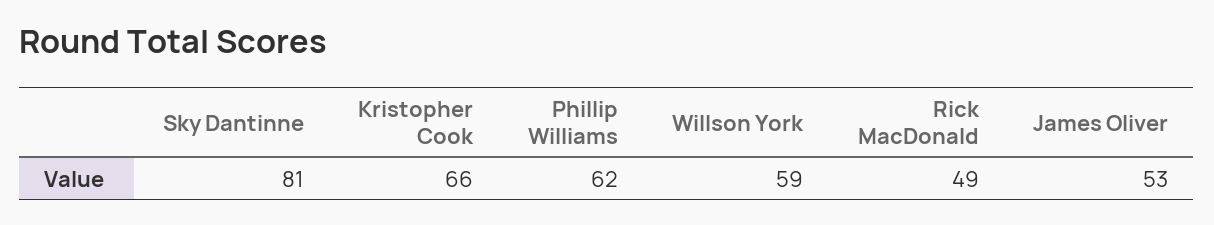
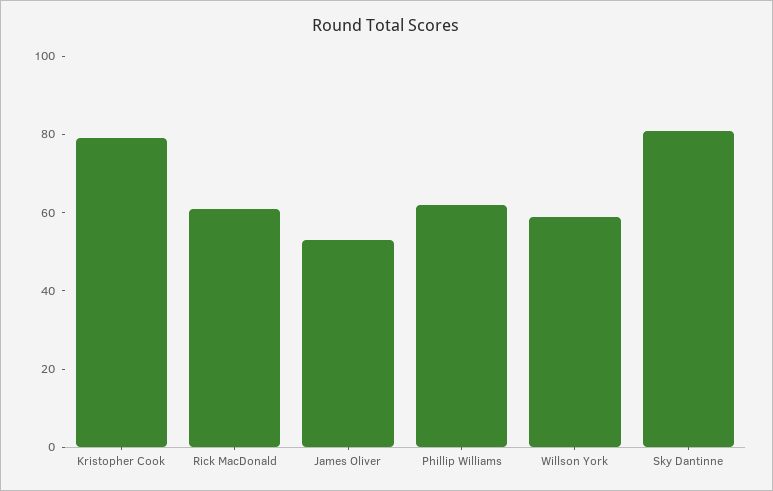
  {
    "Sky Dantinne": 81,
-   "Kristopher Cook": 66,
+   "Kristopher Cook": 80,
    "Phillip Williams": 62,
    "Willson York": 59,
-   "Rick MacDonald": 49,
+   "Rick MacDonald": 60,
    "James Oliver": 53
  }

